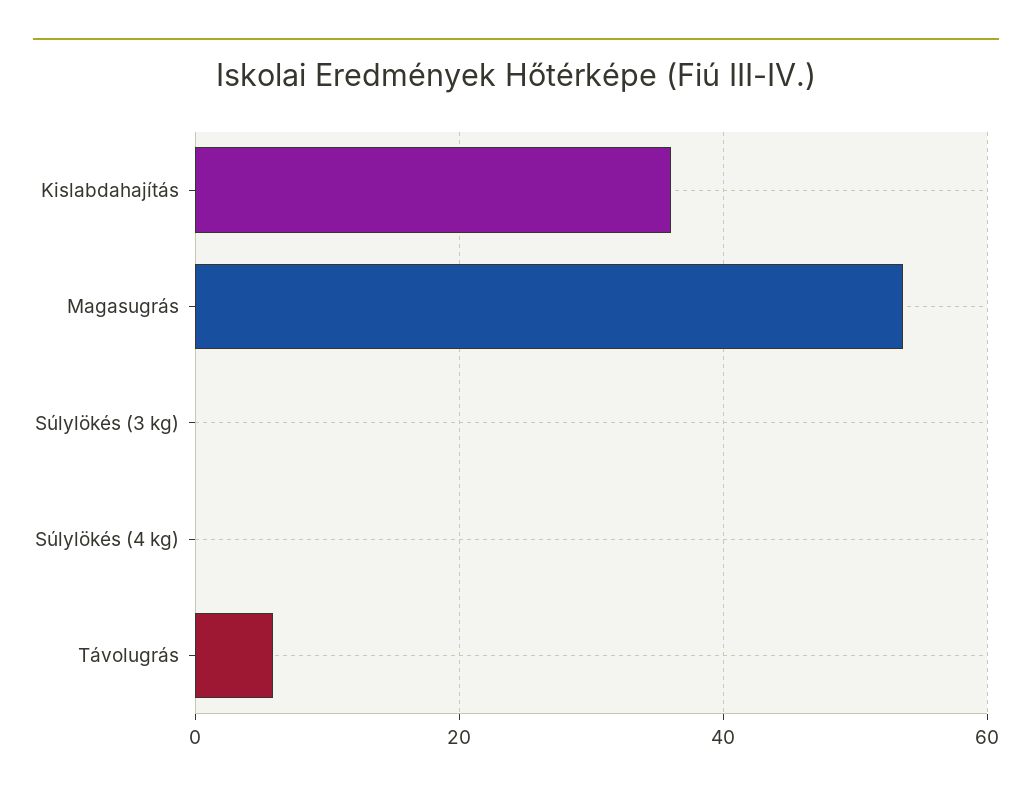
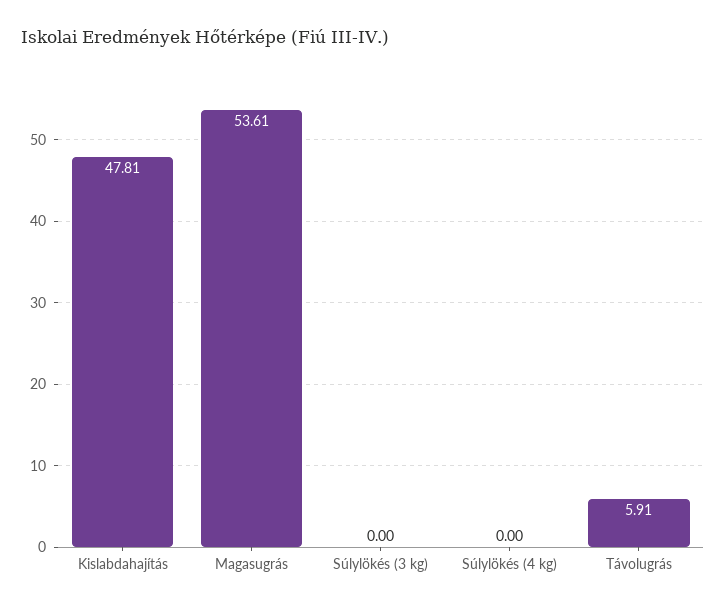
  {
-   "Kislabdahajítás": 36,
+   "Kislabdahajítás": 47.81,
    "Magasugrás": 53.61,
    "Súlylökés (3 kg)": 0,
    "Súlylökés (4 kg)": 0,
    "Távolugrás": 5.91
  }

